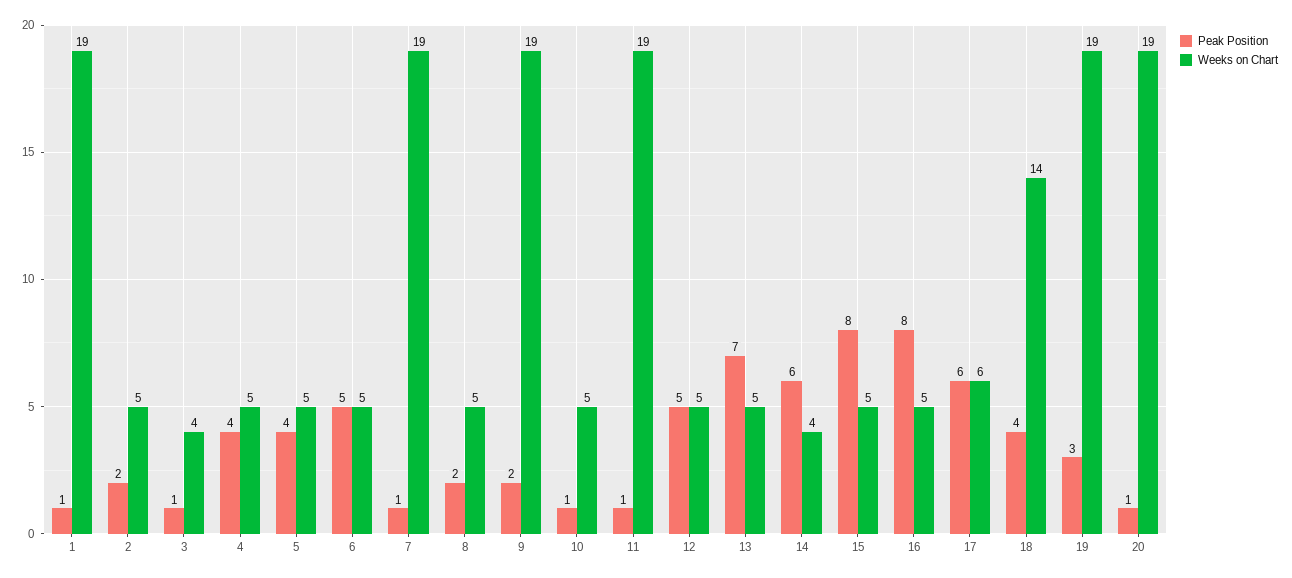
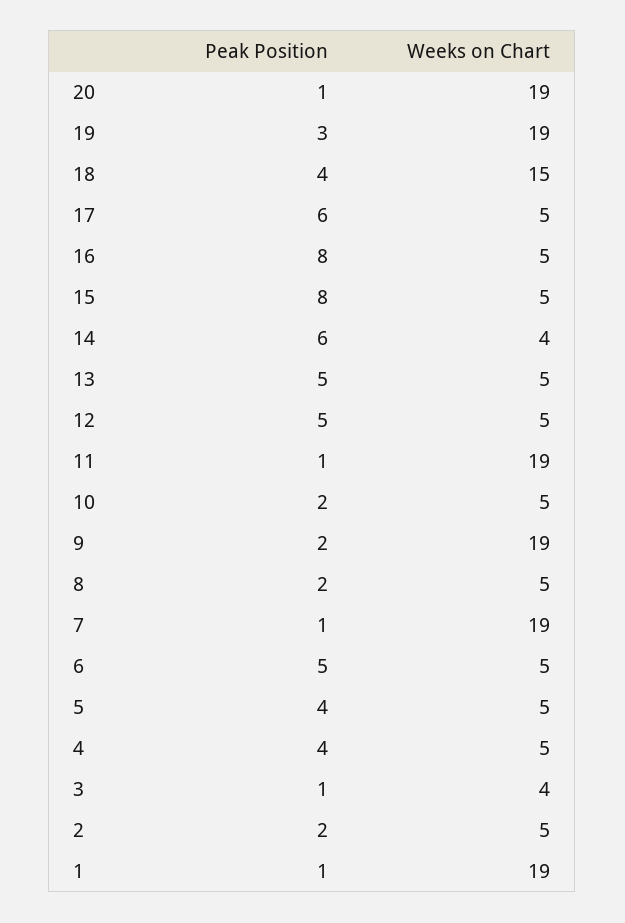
  {
    "Peak Position": {
      "1": 1,
      "2": 2,
      "3": 1,
      "4": 4,
      "5": 4,
      "6": 5,
      "7": 1,
      "8": 2,
      "9": 2,
-     "10": 1,
+     "10": 2,
      "11": 1,
      "12": 5,
-     "13": 7,
+     "13": 5,
      "14": 6,
      "15": 8,
      "16": 8,
      "17": 6,
      "18": 4,
      "19": 3,
      "20": 1
    },
    "Weeks on Chart": {
      "1": 19,
      "2": 5,
      "3": 4,
      "4": 5,
      "5": 5,
      "6": 5,
      "7": 19,
      "8": 5,
      "9": 19,
      "10": 5,
      "11": 19,
      "12": 5,
      "13": 5,
      "14": 4,
      "15": 5,
      "16": 5,
-     "17": 6,
+     "17": 5,
-     "18": 14,
+     "18": 15,
      "19": 19,
      "20": 19
    }
  }

